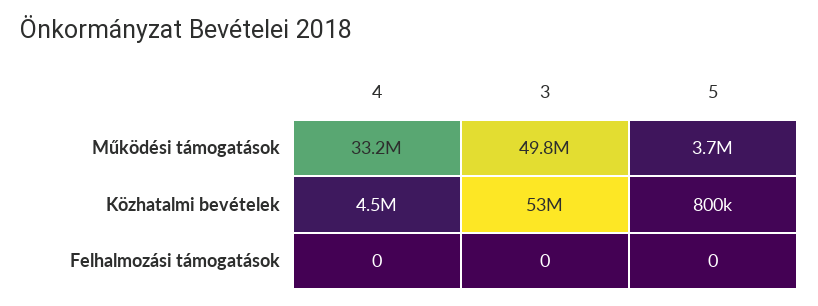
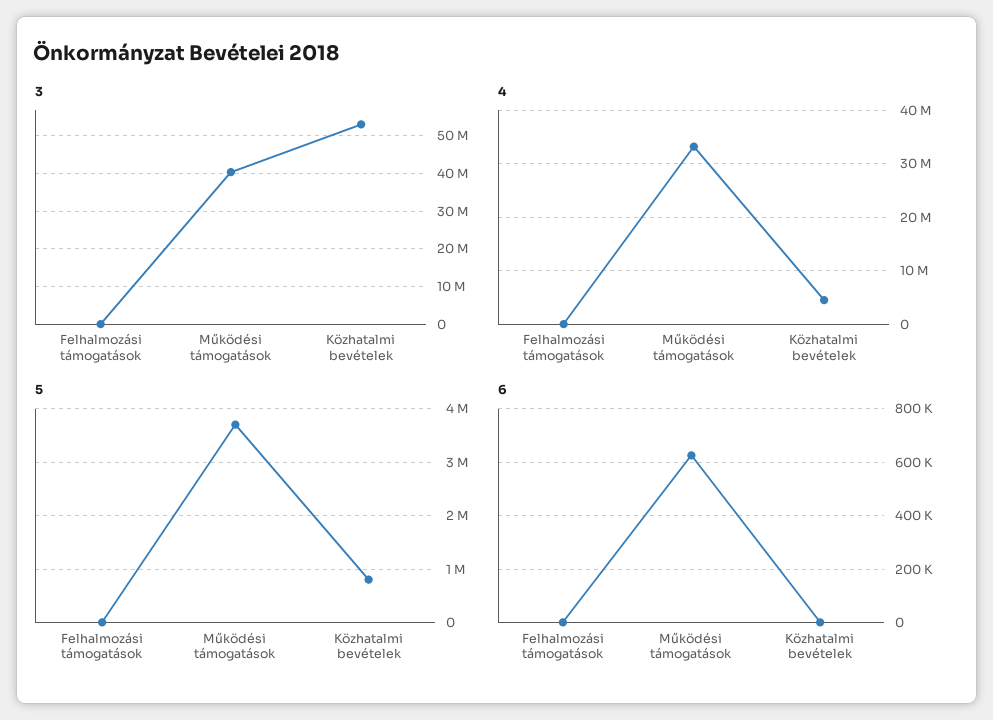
  {
    "4": {
      "Működési támogatások": 33200000,
      "Közhatalmi bevételek": 4500000,
      "Felhalmozási támogatások": 0
    },
    "3": {
-     "Működési támogatások": 49800000,
+     "Működési támogatások": 40000000,
      "Közhatalmi bevételek": 53000000,
      "Felhalmozási támogatások": 0
    },
    "5": {
      "Működési támogatások": 3700000,
      "Közhatalmi bevételek": 800000,
      "Felhalmozási támogatások": 0
-   }
+   },
+   "6": {
+     "Felhalmozási támogatások": 0,
+     "Működési támogatások": 625000,
+     "Közhatalmi bevételek": 0
+   }
  }

